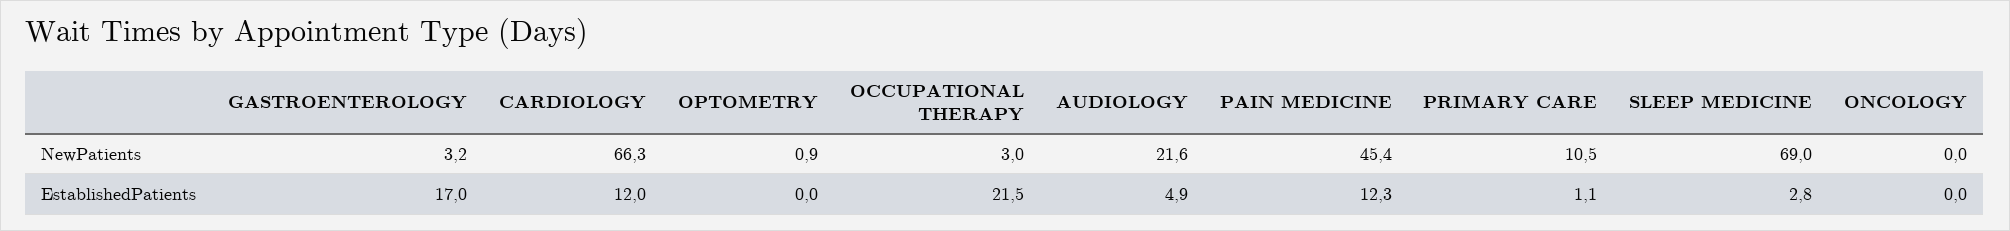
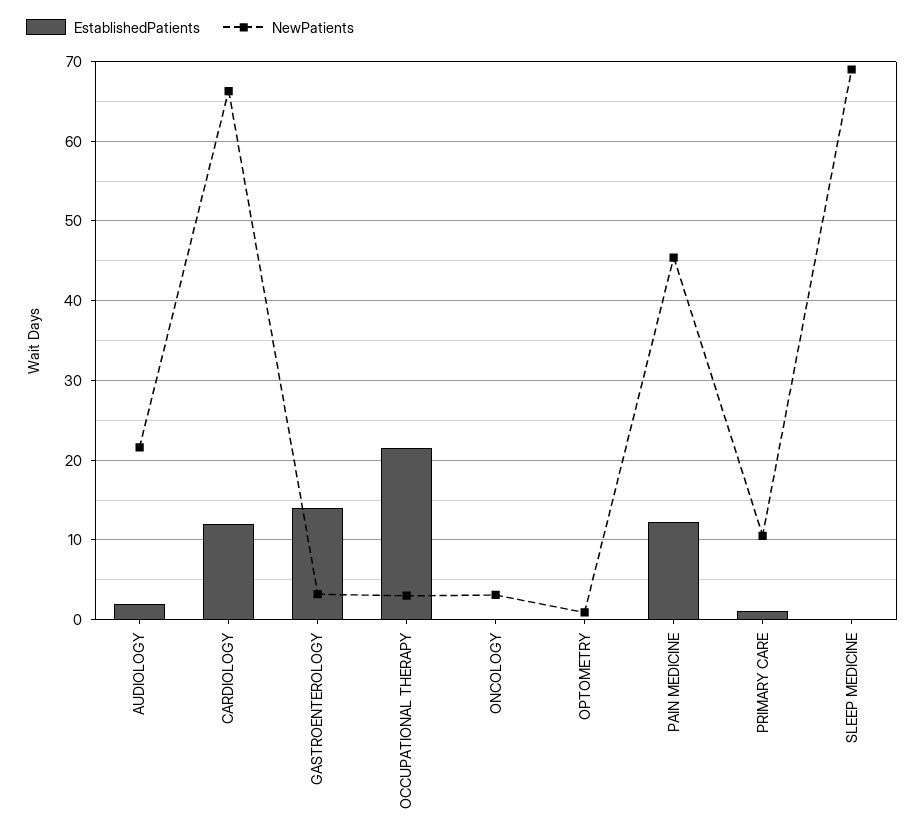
  {
    "NewPatients": {
      "GASTROENTEROLOGY": 3.2,
      "CARDIOLOGY": 66.3,
      "OPTOMETRY": 0.9,
      "OCCUPATIONAL THERAPY": 3,
      "AUDIOLOGY": 21.6,
      "PAIN MEDICINE": 45.4,
      "PRIMARY CARE": 10.5,
      "SLEEP MEDICINE": 69,
-     "ONCOLOGY": 0
+     "ONCOLOGY": 3
    },
    "EstablishedPatients": {
-     "GASTROENTEROLOGY": 17,
+     "GASTROENTEROLOGY": 14,
      "CARDIOLOGY": 12,
      "OPTOMETRY": 0,
      "OCCUPATIONAL THERAPY": 21.5,
-     "AUDIOLOGY": 4.9,
+     "AUDIOLOGY": 2,
      "PAIN MEDICINE": 12.3,
      "PRIMARY CARE": 1.1,
-     "SLEEP MEDICINE": 2.8,
+     "SLEEP MEDICINE": 0,
      "ONCOLOGY": 0
    }
  }

